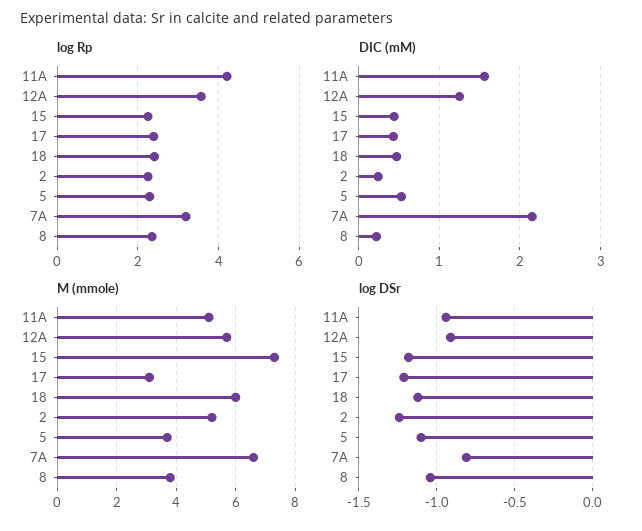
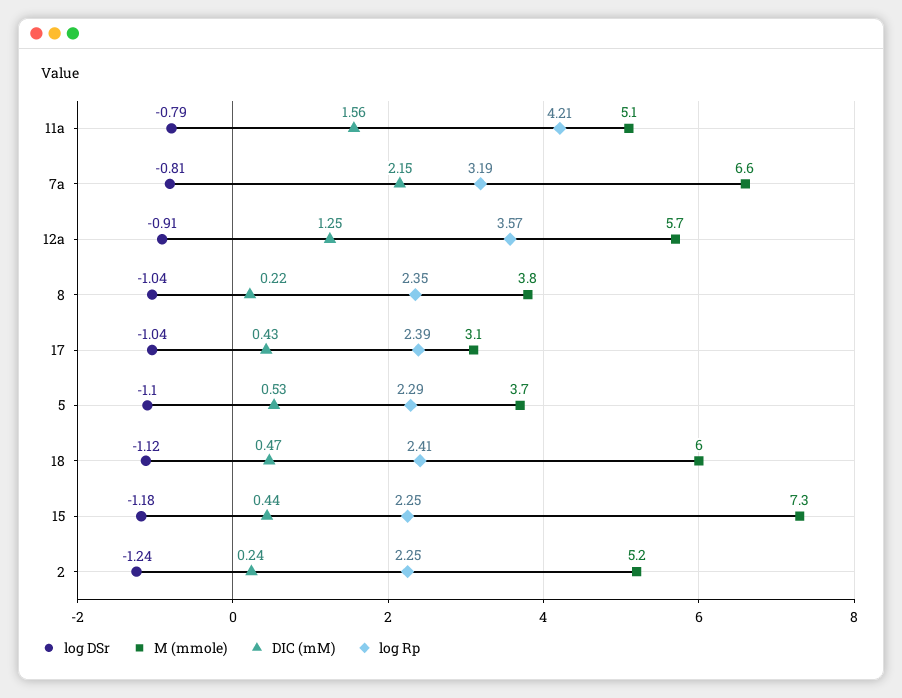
  {
    "log Rp": {
      "11A": 4.21,
      "12A": 3.57,
      "15": 2.25,
      "17": 2.39,
      "18": 2.41,
      "2": 2.25,
      "5": 2.29,
      "7A": 3.19,
      "8": 2.35
    },
    "DIC (mM)": {
      "11A": 1.56,
      "12A": 1.25,
      "15": 0.44,
      "17": 0.43,
      "18": 0.47,
      "2": 0.24,
      "5": 0.53,
      "7A": 2.15,
      "8": 0.22
    },
    "M (mmole)": {
      "11A": 5.1,
      "12A": 5.7,
      "15": 7.3,
      "17": 3.1,
      "18": 6,
      "2": 5.2,
      "5": 3.7,
      "7A": 6.6,
      "8": 3.8
    },
    "log DSr": {
-     "11A": -0.95,
+     "11A": -0.79,
      "12A": -0.91,
      "15": -1.18,
-     "17": -1.2,
+     "17": -1.04,
      "18": -1.12,
      "2": -1.24,
      "5": -1.1,
      "7A": -0.81,
      "8": -1.04
    }
  }

